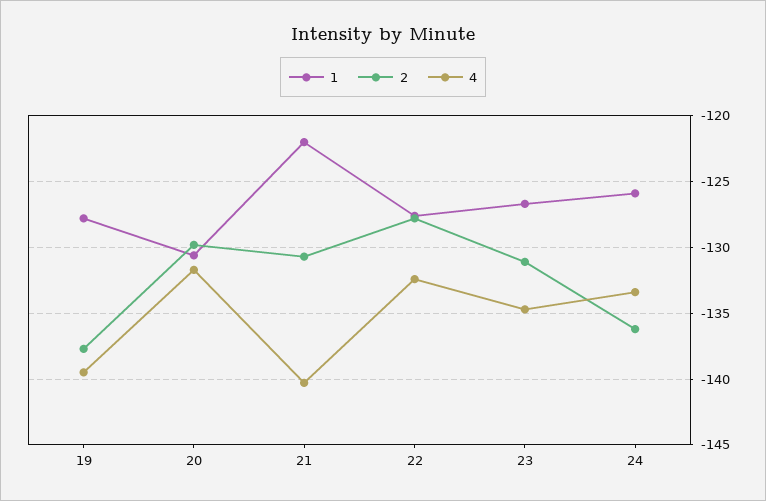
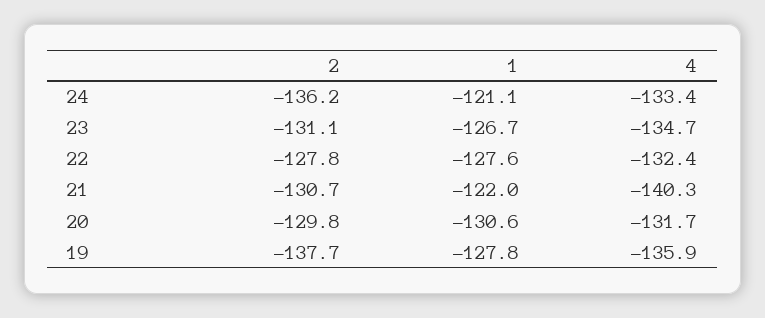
  {
    "1": {
      "19": -127.8,
      "20": -130.6,
      "21": -122,
      "22": -127.6,
      "23": -126.7,
-     "24": -126
+     "24": -121.1
    },
    "2": {
      "19": -137.7,
      "20": -129.8,
      "21": -130.7,
      "22": -127.8,
      "23": -131.1,
      "24": -136.2
    },
    "4": {
-     "19": -139.5,
+     "19": -135.9,
      "20": -131.7,
      "21": -140.3,
      "22": -132.4,
      "23": -134.7,
      "24": -133.4
    }
  }

